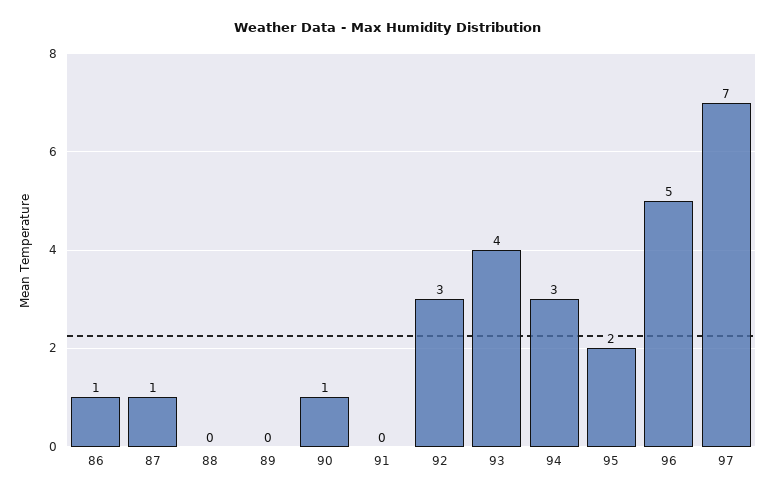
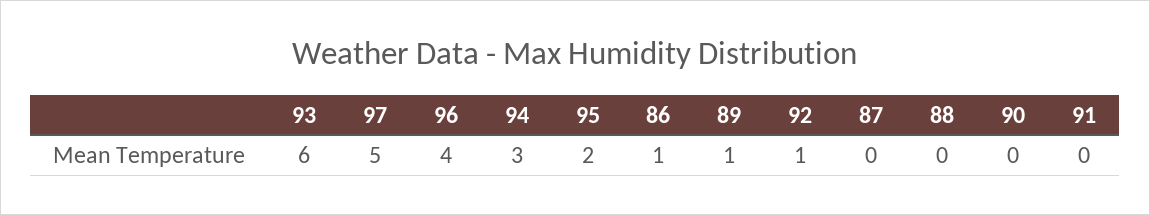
  {
    "86": 1,
-   "87": 1,
+   "87": 0,
    "88": 0,
-   "89": 0,
+   "89": 1,
-   "90": 1,
+   "90": 0,
    "91": 0,
-   "92": 3,
+   "92": 1,
-   "93": 4,
+   "93": 6,
    "94": 3,
    "95": 2,
-   "96": 5,
+   "96": 4,
-   "97": 7
+   "97": 5
  }

